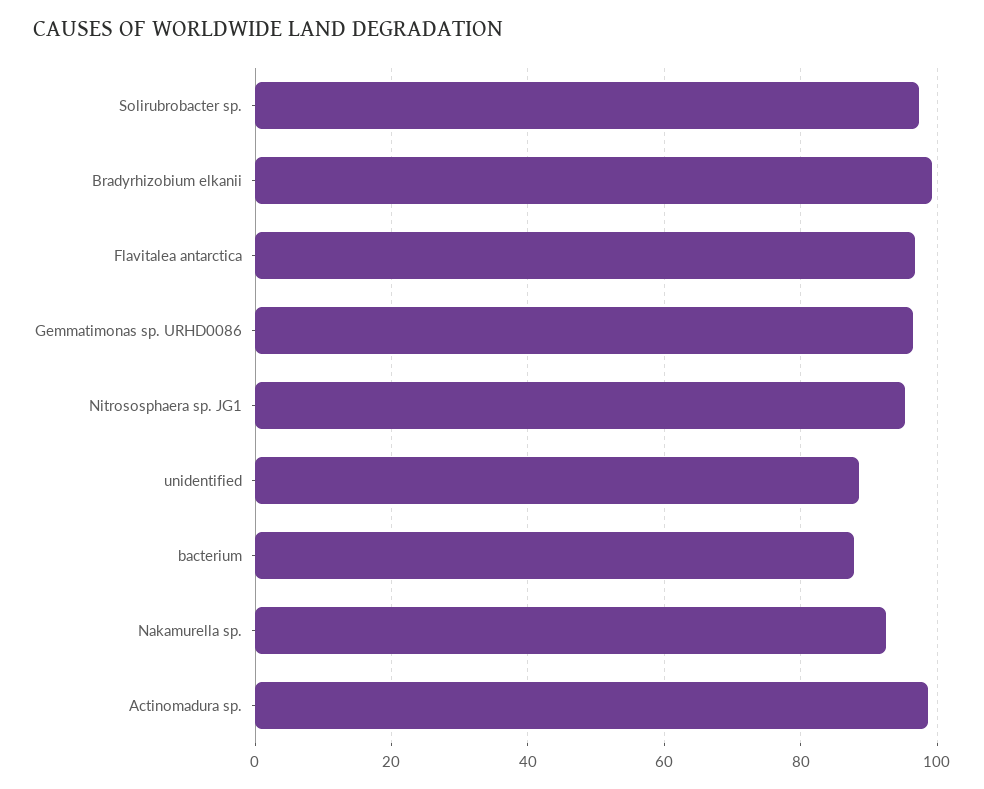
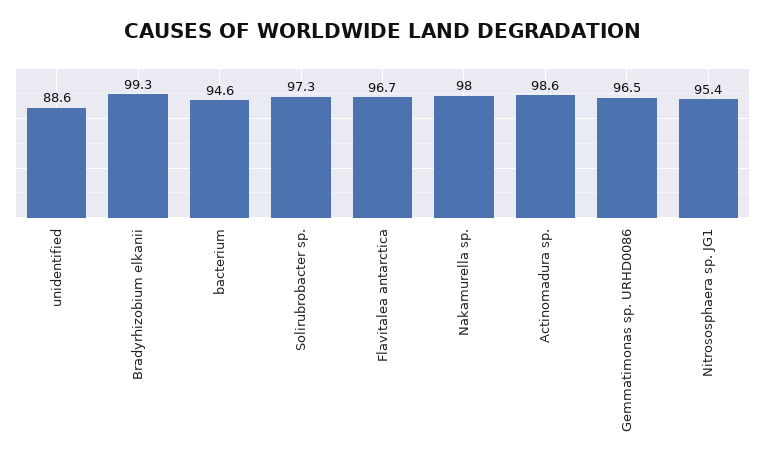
  {
    "Solirubrobacter sp.": 97.3,
    "Bradyrhizobium elkanii": 99.3,
    "Flavitalea antarctica": 96.7,
    "Gemmatimonas sp. URHD0086": 96.5,
    "Nitrososphaera sp. JG1": 95.4,
    "unidentified": 88.6,
-   "bacterium": 88,
+   "bacterium": 94.6,
-   "Nakamurella sp.": 92,
+   "Nakamurella sp.": 98,
    "Actinomadura sp.": 98.6
  }

